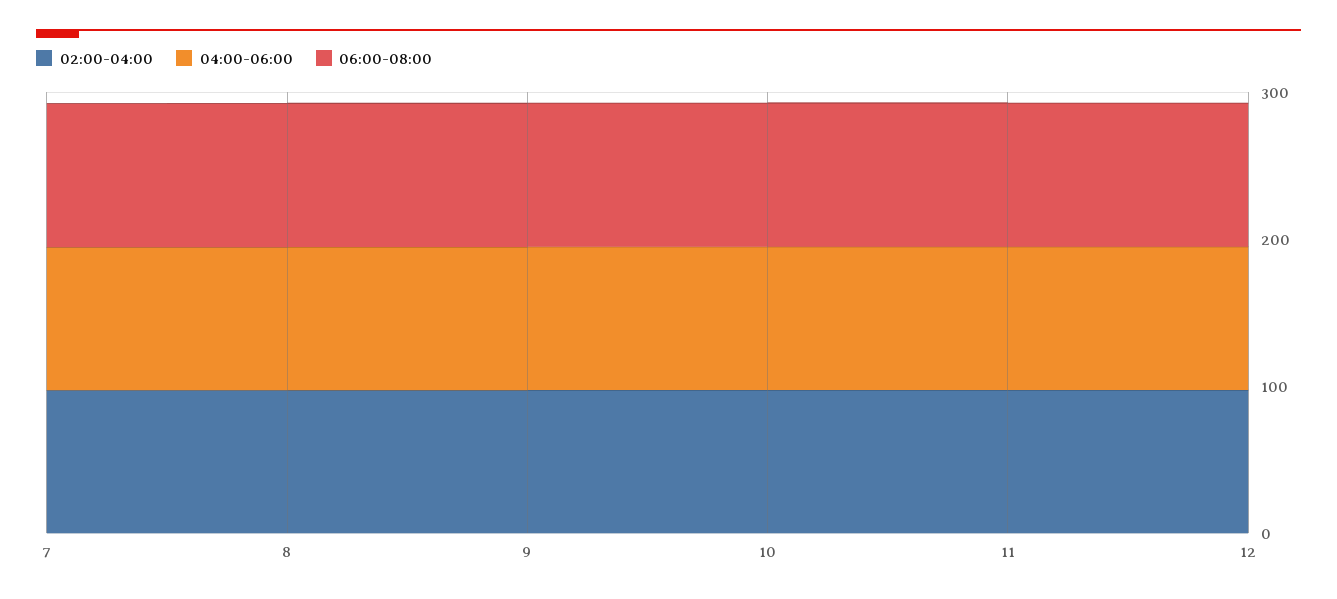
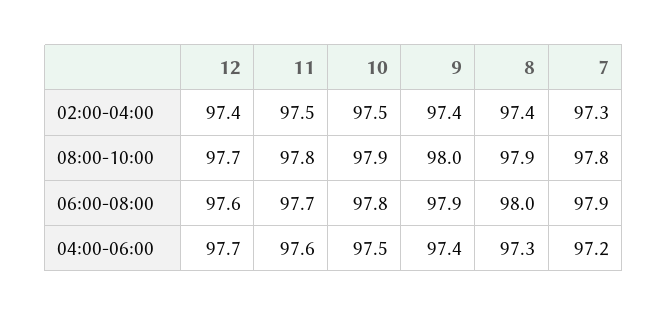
  {
    "02:00-04:00": {
      "7": 97.3,
      "8": 97.4,
      "9": 97.4,
      "10": 97.5,
      "11": 97.5,
      "12": 97.4
    },
    "04:00-06:00": {
      "7": 97.2,
      "8": 97.3,
      "9": 97.4,
      "10": 97.5,
      "11": 97.6,
      "12": 97.7
    },
    "06:00-08:00": {
      "7": 97.9,
      "8": 98,
      "9": 97.9,
      "10": 97.8,
      "11": 97.7,
      "12": 97.6
-   }
+   },
+   "08:00-10:00": {
+     "12": 97.7,
+     "11": 97.8,
+     "10": 97.9,
+     "9": 98,
+     "8": 97.9,
+     "7": 97.8
+   }
  }

